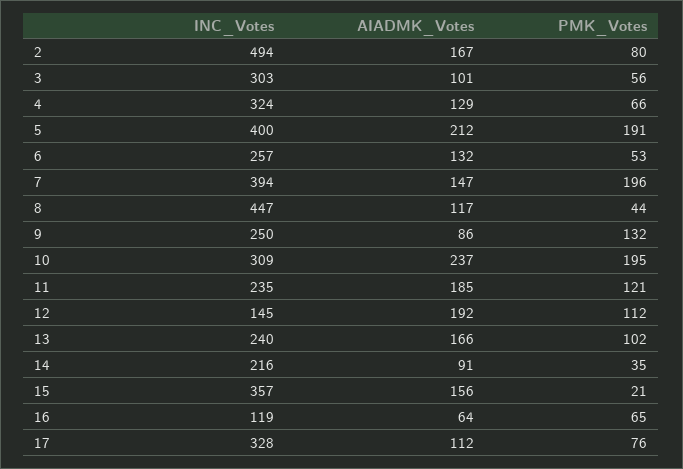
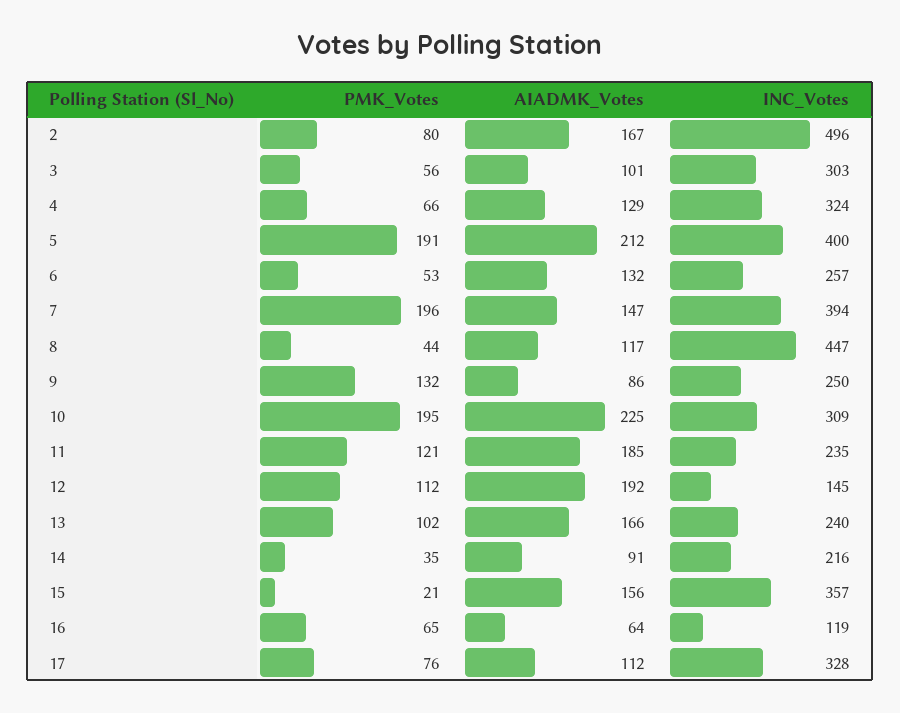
  {
    "INC_Votes": {
-     "2": 494,
+     "2": 496,
      "3": 303,
      "4": 324,
      "5": 400,
      "6": 257,
      "7": 394,
      "8": 447,
      "9": 250,
      "10": 309,
      "11": 235,
      "12": 145,
      "13": 240,
      "14": 216,
      "15": 357,
      "16": 119,
      "17": 328
    },
    "AIADMK_Votes": {
      "2": 167,
      "3": 101,
      "4": 129,
      "5": 212,
      "6": 132,
      "7": 147,
      "8": 117,
      "9": 86,
-     "10": 237,
+     "10": 225,
      "11": 185,
      "12": 192,
      "13": 166,
      "14": 91,
      "15": 156,
      "16": 64,
      "17": 112
    },
    "PMK_Votes": {
      "2": 80,
      "3": 56,
      "4": 66,
      "5": 191,
      "6": 53,
      "7": 196,
      "8": 44,
      "9": 132,
      "10": 195,
      "11": 121,
      "12": 112,
      "13": 102,
      "14": 35,
      "15": 21,
      "16": 65,
      "17": 76
    }
  }

